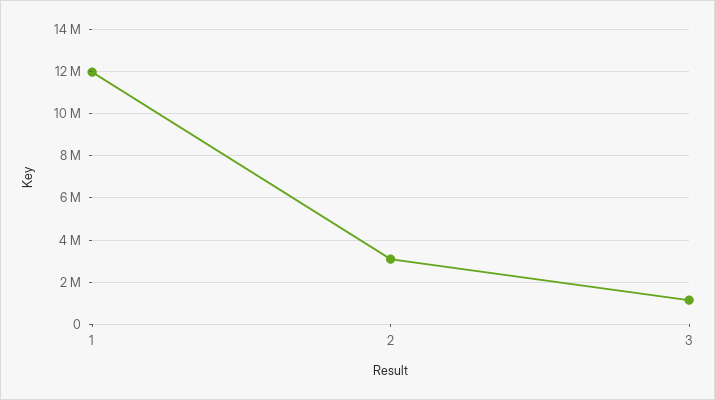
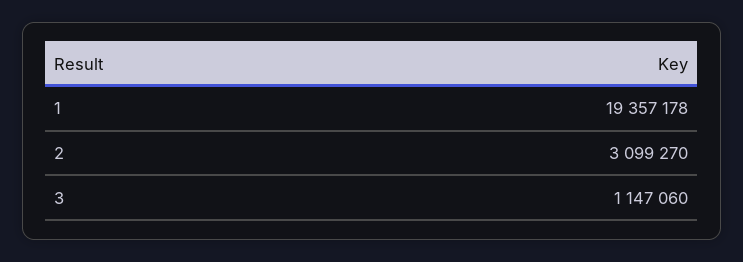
  {
-   "1": 12000000,
+   "1": 19357178,
    "2": 3099270,
    "3": 1147060
  }

